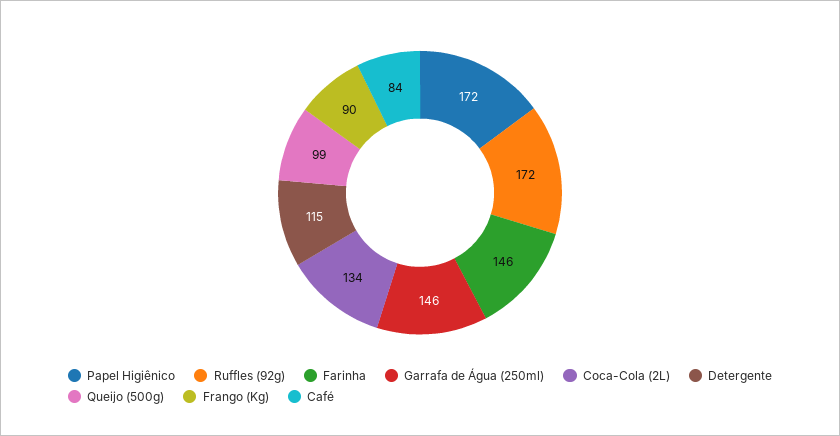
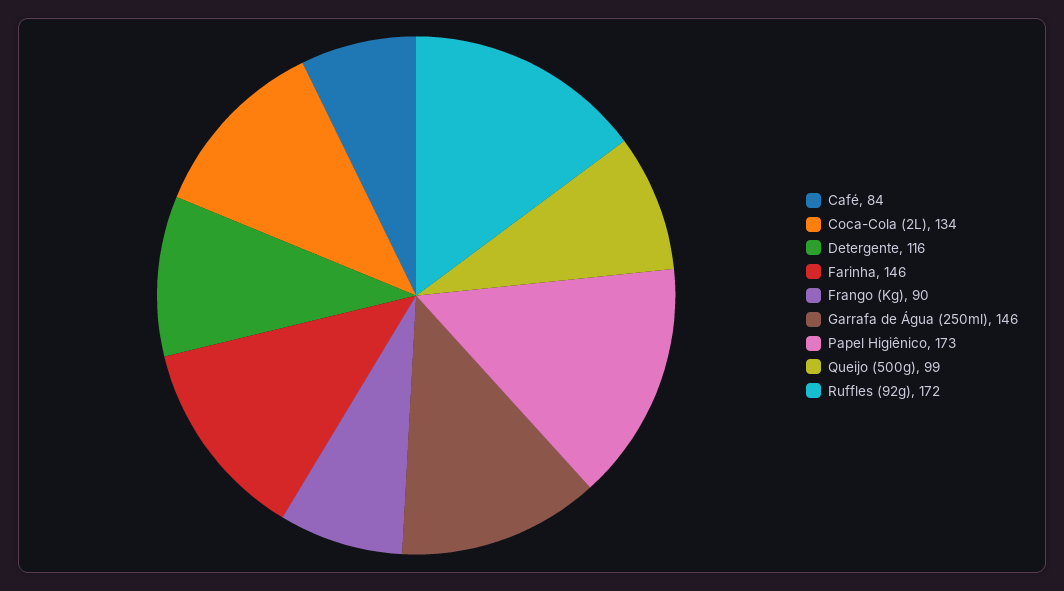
  {
-   "Papel Higiênico": 172,
+   "Papel Higiênico": 173,
    "Ruffles (92g)": 172,
    "Farinha": 146,
    "Garrafa de Água (250ml)": 146,
    "Coca-Cola (2L)": 134,
-   "Detergente": 115,
+   "Detergente": 116,
    "Queijo (500g)": 99,
    "Frango (Kg)": 90,
    "Café": 84
  }

